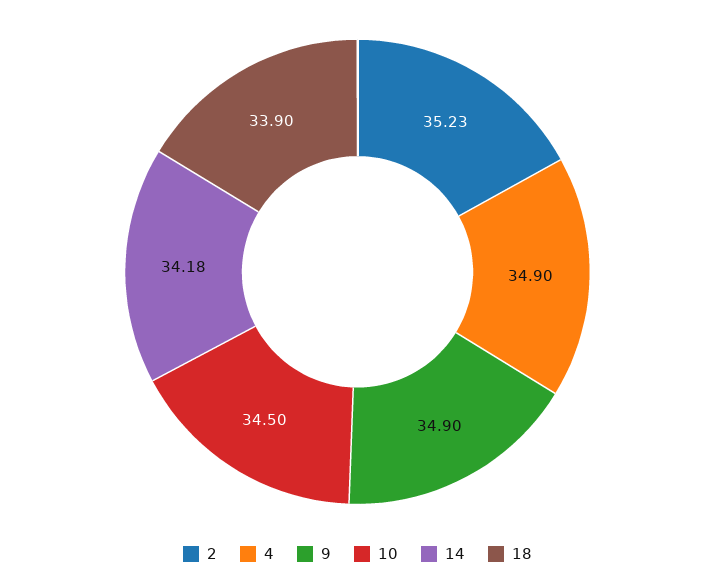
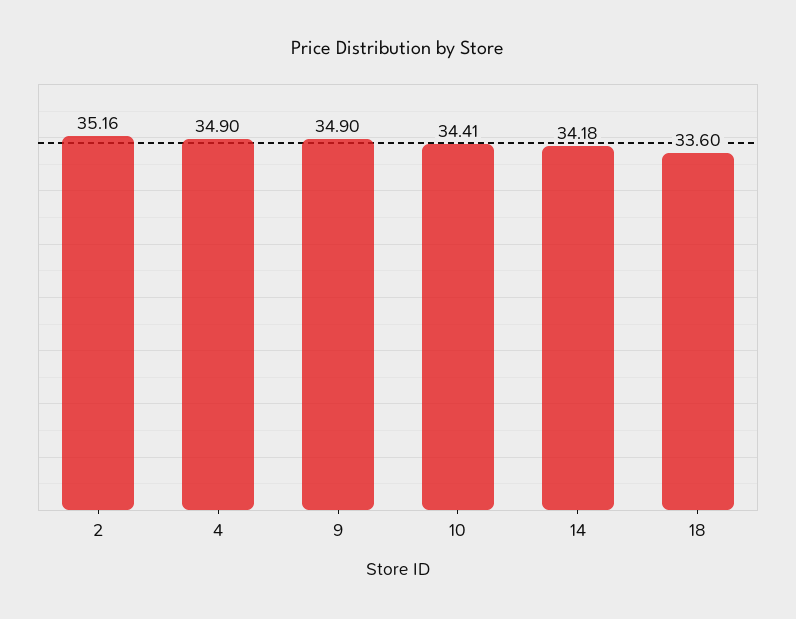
  {
-   "2": 35.23,
+   "2": 35.16,
    "4": 34.9,
    "9": 34.9,
-   "10": 34.5,
+   "10": 34.41,
    "14": 34.18,
-   "18": 33.9
+   "18": 33.6
  }

